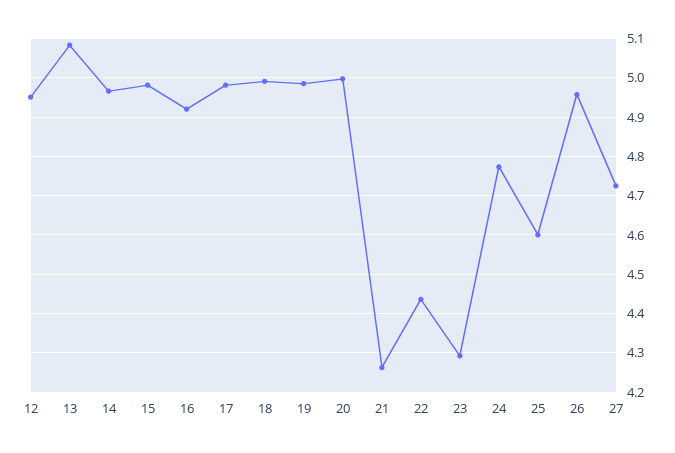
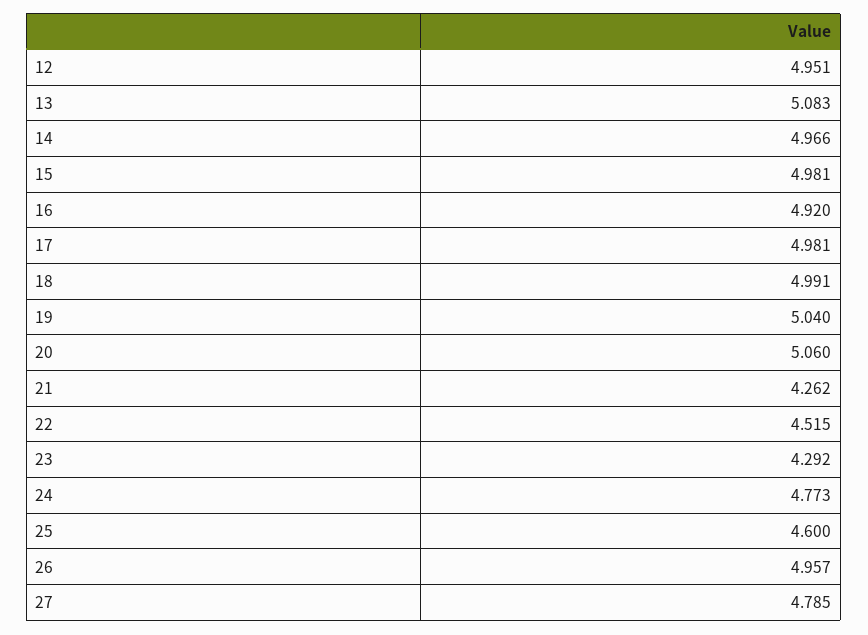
  {
    "12": 4.951,
    "13": 5.083,
    "14": 4.966,
    "15": 4.981,
    "16": 4.92,
    "17": 4.981,
    "18": 4.991,
-   "19": 4.98,
+   "19": 5.04,
-   "20": 5,
+   "20": 5.06,
    "21": 4.262,
-   "22": 4.44,
+   "22": 4.515,
    "23": 4.292,
    "24": 4.773,
    "25": 4.6,
    "26": 4.957,
-   "27": 4.72
+   "27": 4.785
  }

